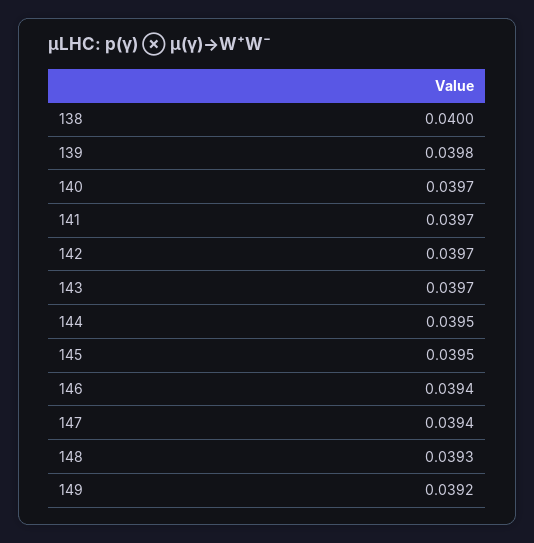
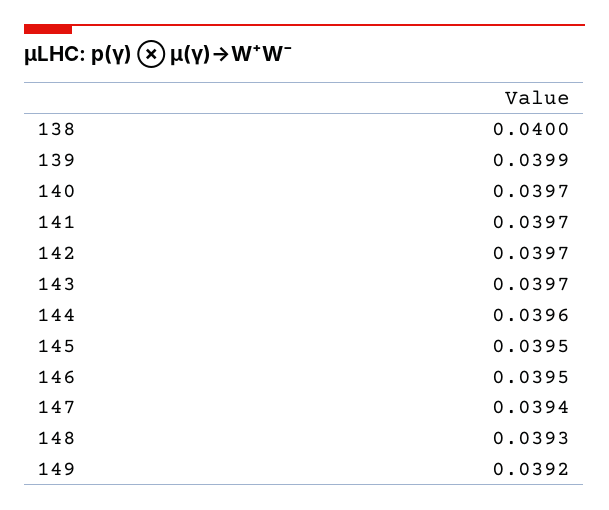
  {
    "138": 0.04,
-   "139": 0.0398,
+   "139": 0.0399,
    "140": 0.0397,
    "141": 0.0397,
    "142": 0.0397,
    "143": 0.0397,
-   "144": 0.0395,
+   "144": 0.0396,
    "145": 0.0395,
-   "146": 0.0394,
+   "146": 0.0395,
    "147": 0.0394,
    "148": 0.0393,
    "149": 0.0392
  }

